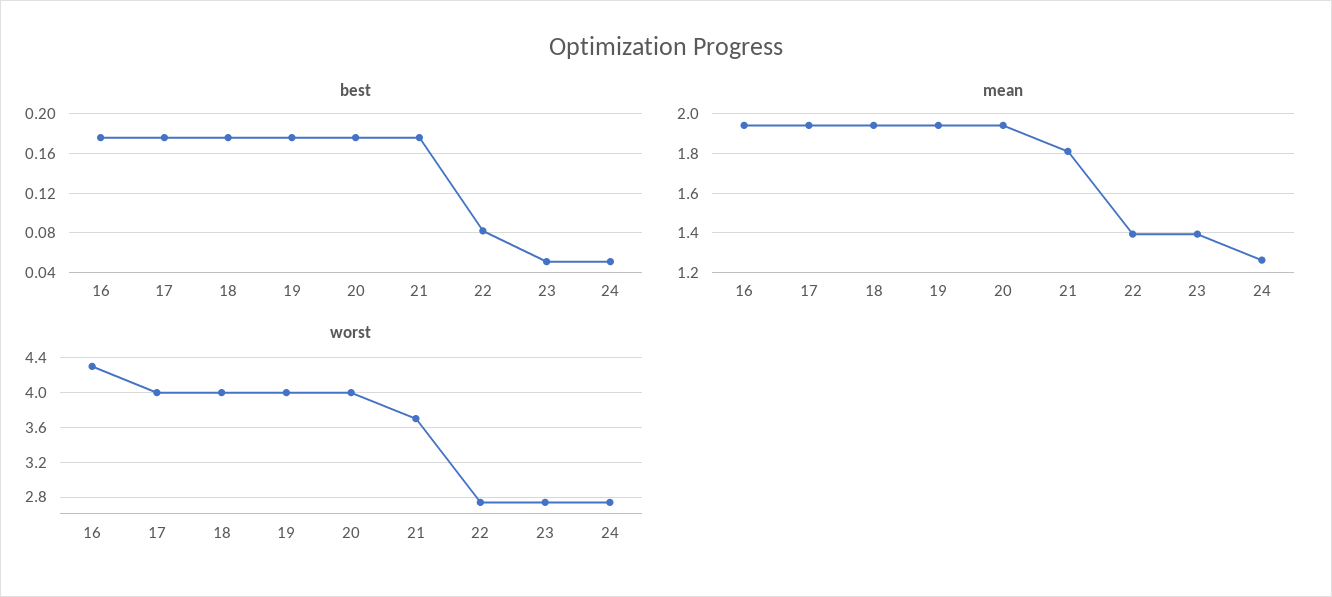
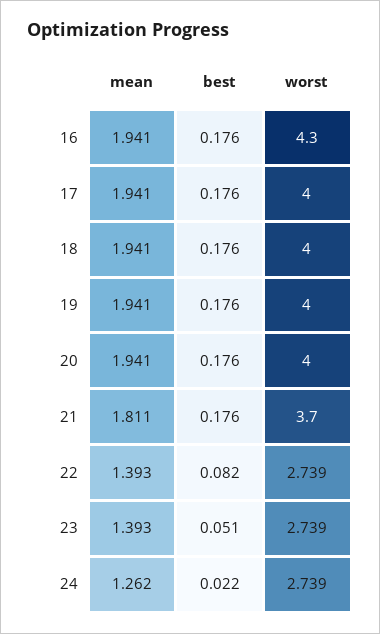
  {
    "best": {
      "16": 0.176,
      "17": 0.176,
      "18": 0.176,
      "19": 0.176,
      "20": 0.176,
      "21": 0.176,
      "22": 0.082,
      "23": 0.051,
-     "24": 0.05
+     "24": 0.022
    },
    "mean": {
      "16": 1.941,
      "17": 1.941,
      "18": 1.941,
      "19": 1.941,
      "20": 1.941,
      "21": 1.811,
      "22": 1.393,
      "23": 1.393,
      "24": 1.262
    },
    "worst": {
      "16": 4.3,
      "17": 4,
      "18": 4,
      "19": 4,
      "20": 4,
      "21": 3.7,
      "22": 2.739,
      "23": 2.739,
      "24": 2.739
    }
  }

